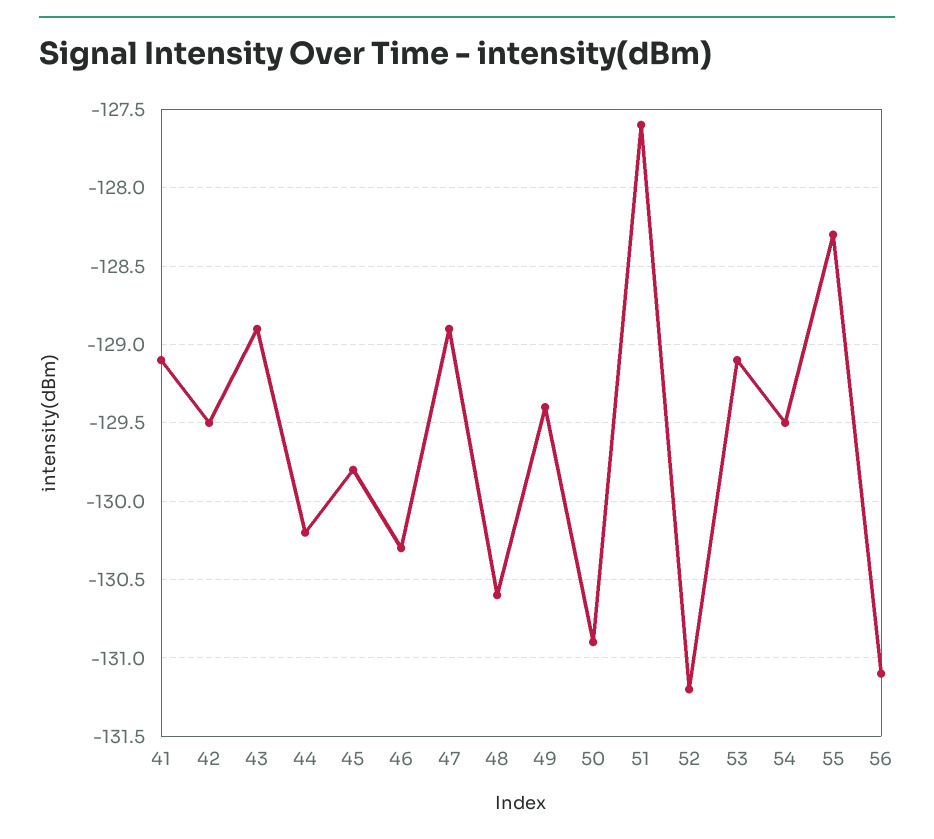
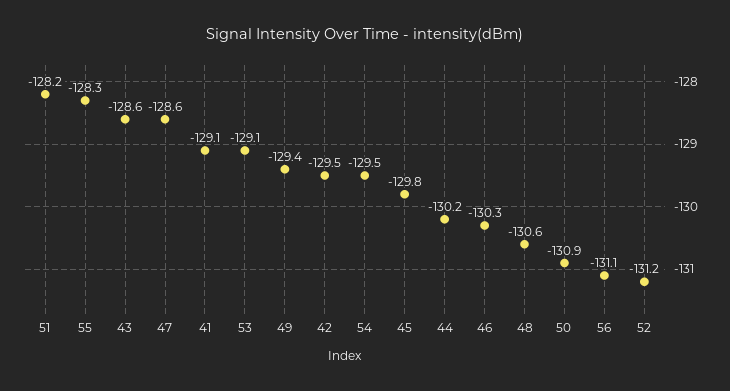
  {
    "41": -129.1,
    "42": -129.5,
-   "43": -128.9,
+   "43": -128.6,
    "44": -130.2,
    "45": -129.8,
    "46": -130.3,
-   "47": -128.9,
+   "47": -128.6,
    "48": -130.6,
    "49": -129.4,
    "50": -130.9,
-   "51": -127.6,
+   "51": -128.2,
    "52": -131.2,
    "53": -129.1,
    "54": -129.5,
    "55": -128.3,
    "56": -131.1
  }

